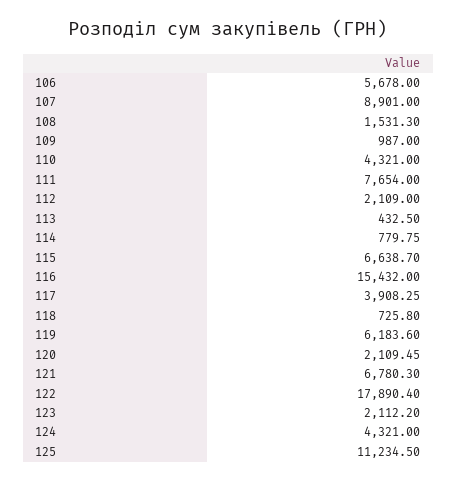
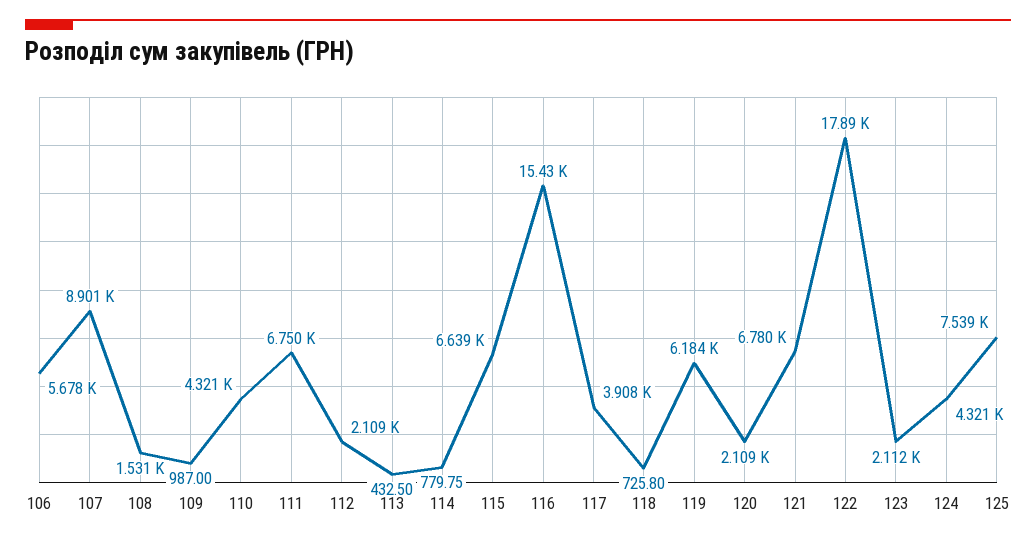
  {
    "106": 5678,
    "107": 8901,
    "108": 1531.3,
    "109": 987,
    "110": 4321,
-   "111": 7654,
+   "111": 6750,
    "112": 2109,
    "113": 432.5,
    "114": 779.75,
    "115": 6638.7,
    "116": 15432,
    "117": 3908.25,
    "118": 725.8,
    "119": 6183.6,
    "120": 2109.45,
    "121": 6780.3,
    "122": 17890.4,
    "123": 2112.2,
    "124": 4321,
-   "125": 11234.5
+   "125": 7539
  }

